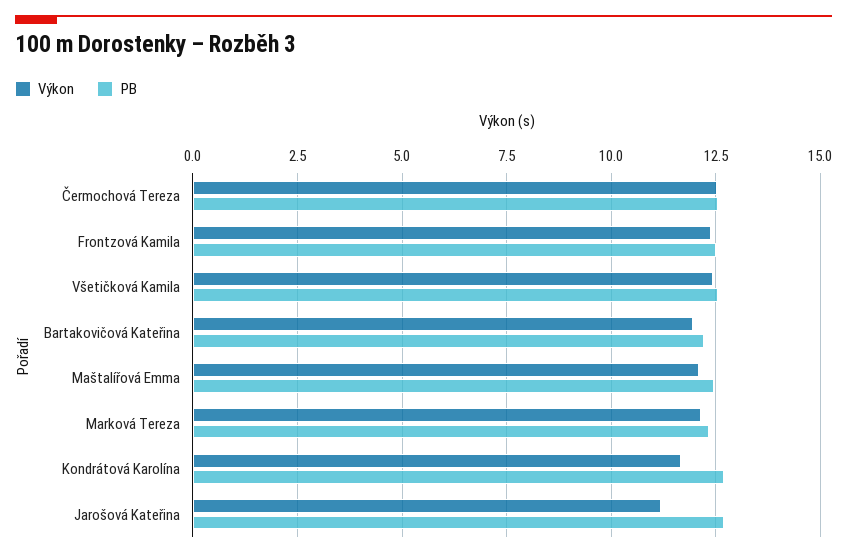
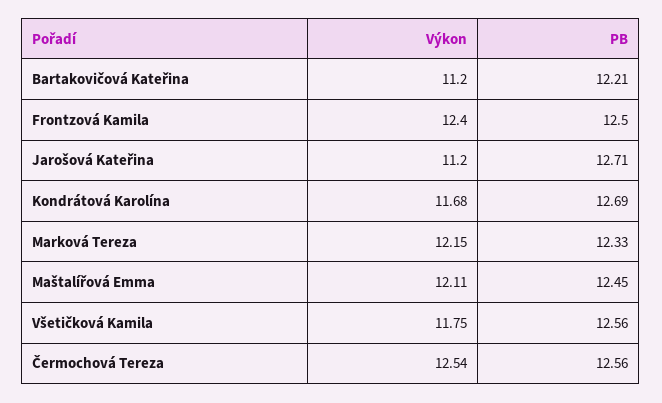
  {
    "Výkon": {
      "Čermochová Tereza": 12.54,
      "Frontzová Kamila": 12.4,
-     "Všetičková Kamila": 12.5,
+     "Všetičková Kamila": 11.75,
-     "Bartakovičová Kateřina": 12,
+     "Bartakovičová Kateřina": 11.2,
      "Maštalířová Emma": 12.11,
      "Marková Tereza": 12.15,
      "Kondrátová Karolína": 11.68,
      "Jarošová Kateřina": 11.2
    },
    "PB": {
      "Čermochová Tereza": 12.56,
      "Frontzová Kamila": 12.5,
      "Všetičková Kamila": 12.56,
      "Bartakovičová Kateřina": 12.21,
      "Maštalířová Emma": 12.45,
      "Marková Tereza": 12.33,
      "Kondrátová Karolína": 12.69,
      "Jarošová Kateřina": 12.71
    }
  }

